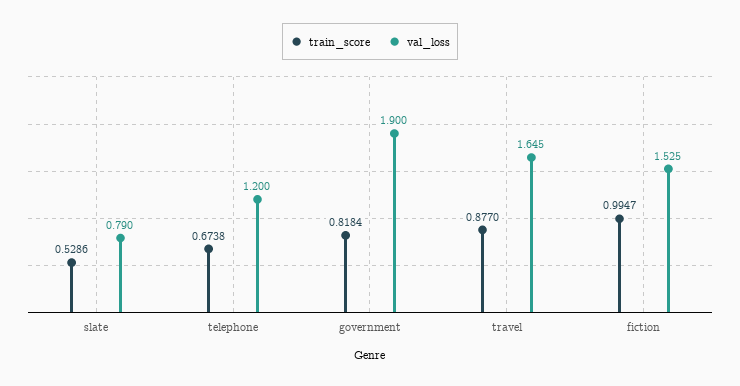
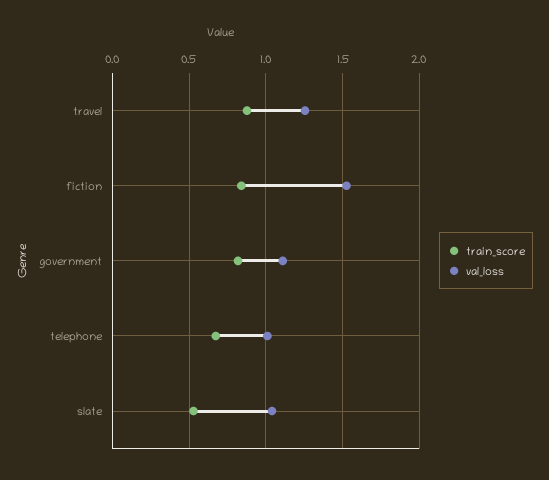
  {
    "train_score": {
      "slate": 0.5286,
      "telephone": 0.6738,
      "government": 0.8184,
      "travel": 0.877,
-     "fiction": 0.9947
+     "fiction": 0.85
    },
    "val_loss": {
-     "slate": 0.79,
+     "slate": 1.05,
-     "telephone": 1.2,
+     "telephone": 1,
-     "government": 1.9,
+     "government": 1.1,
-     "travel": 1.645,
+     "travel": 1.25,
      "fiction": 1.525
    }
  }

